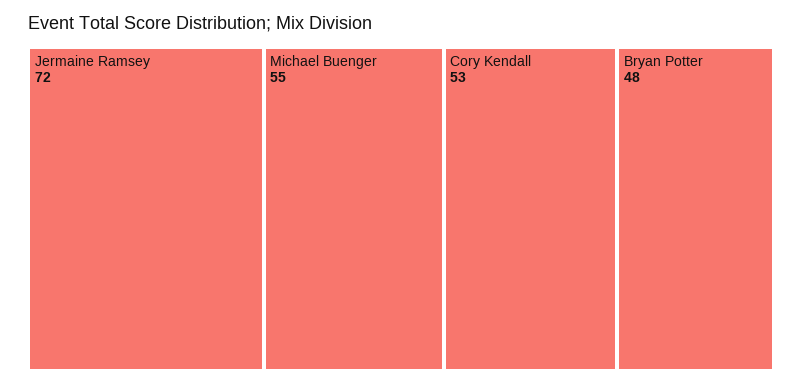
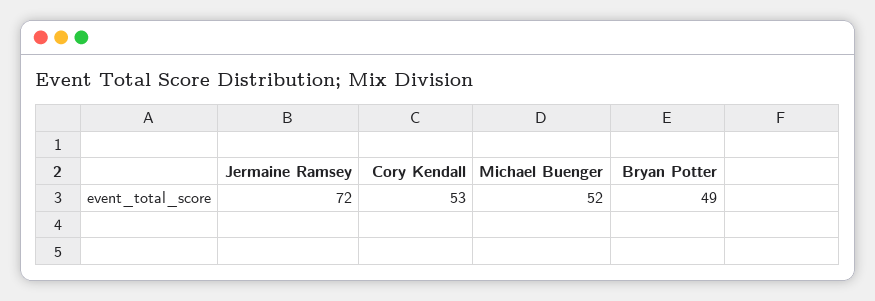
  {
    "Jermaine Ramsey": 72,
-   "Michael Buenger": 55,
+   "Michael Buenger": 52,
    "Cory Kendall": 53,
-   "Bryan Potter": 48
+   "Bryan Potter": 49
  }

